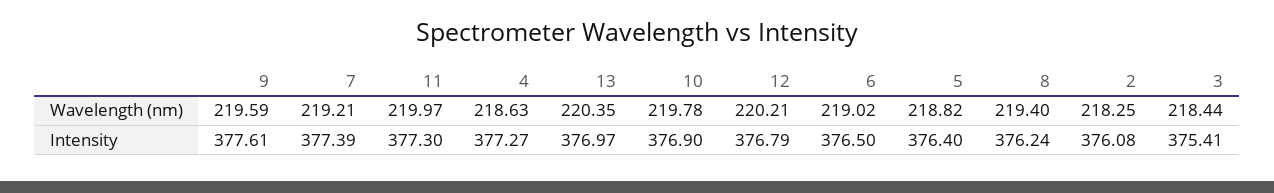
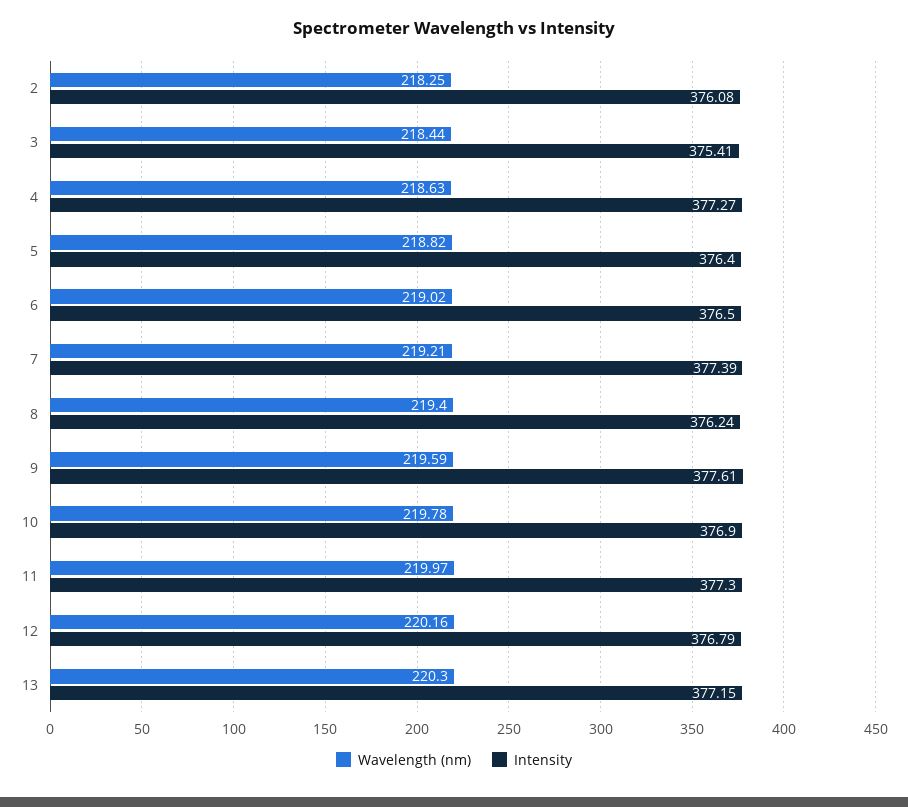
  {
    "Wavelength (nm)": {
      "9": 219.59,
      "7": 219.21,
      "11": 219.97,
      "4": 218.63,
-     "13": 220.35,
+     "13": 220.3,
      "10": 219.78,
-     "12": 220.21,
+     "12": 220.16,
      "6": 219.02,
      "5": 218.82,
      "8": 219.4,
      "2": 218.25,
      "3": 218.44
    },
    "Intensity": {
      "9": 377.61,
      "7": 377.39,
      "11": 377.3,
      "4": 377.27,
-     "13": 376.97,
+     "13": 377.15,
      "10": 376.9,
      "12": 376.79,
      "6": 376.5,
      "5": 376.4,
      "8": 376.24,
      "2": 376.08,
      "3": 375.41
    }
  }

